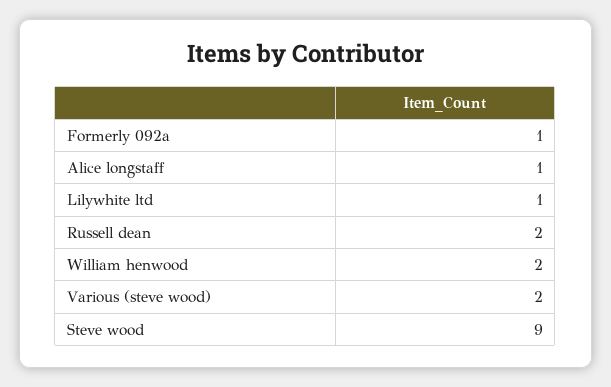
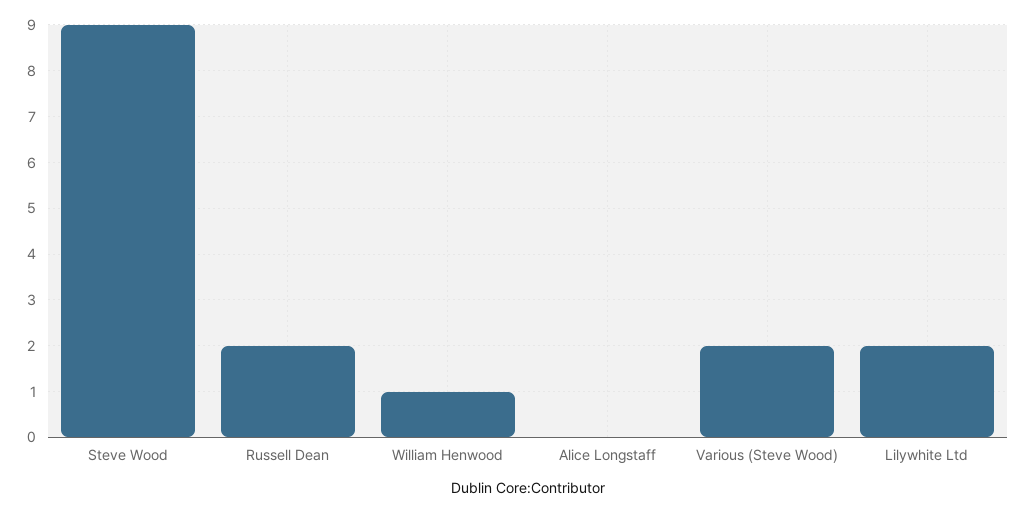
  {
-   "Formerly 092a": 1,
-   "Alice longstaff": 1,
+   "Alice longstaff": 0,
-   "Lilywhite ltd": 1,
+   "Lilywhite ltd": 2,
    "Russell dean": 2,
-   "William henwood": 2,
+   "William henwood": 1,
    "Various (steve wood)": 2,
    "Steve wood": 9
  }

